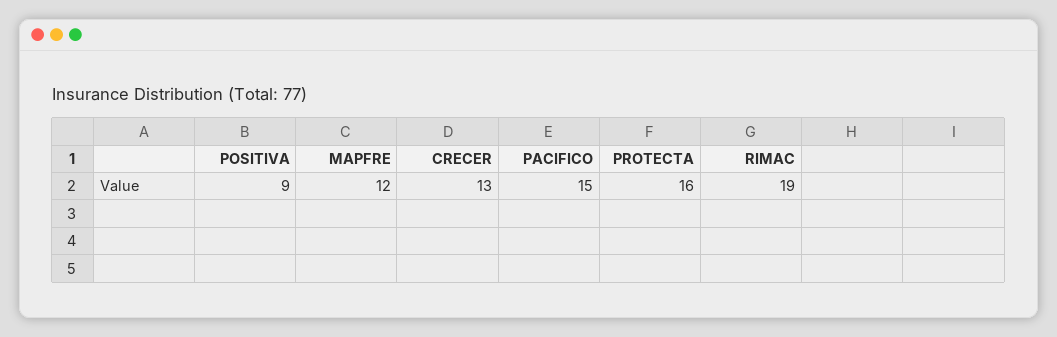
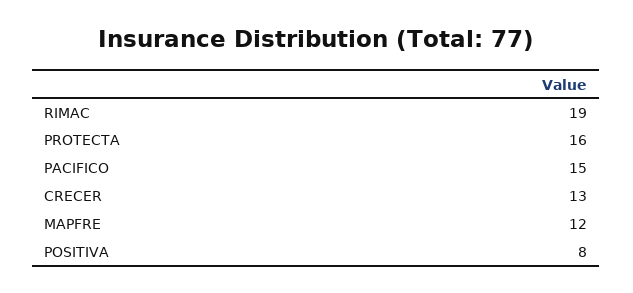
  {
-   "POSITIVA": 9,
+   "POSITIVA": 8,
    "MAPFRE": 12,
    "CRECER": 13,
    "PACIFICO": 15,
    "PROTECTA": 16,
    "RIMAC": 19
  }

